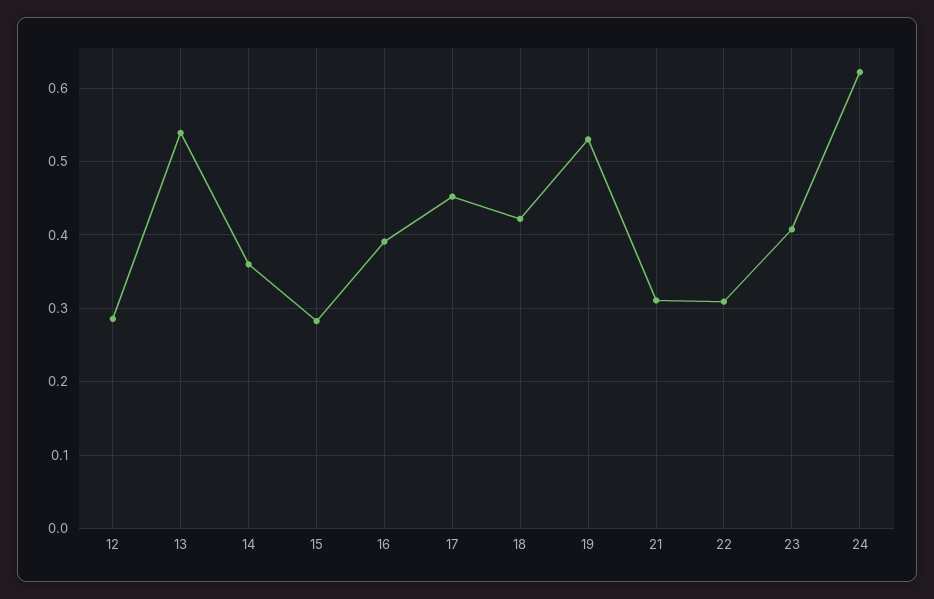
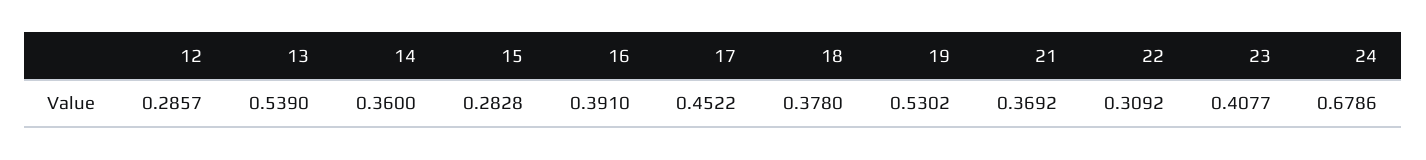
  {
    "12": 0.2857,
    "13": 0.539,
    "14": 0.36,
    "15": 0.2828,
    "16": 0.391,
    "17": 0.4522,
-   "18": 0.42,
+   "18": 0.378,
    "19": 0.5302,
-   "21": 0.31,
+   "21": 0.3692,
    "22": 0.3092,
    "23": 0.4077,
-   "24": 0.62
+   "24": 0.6786
  }

